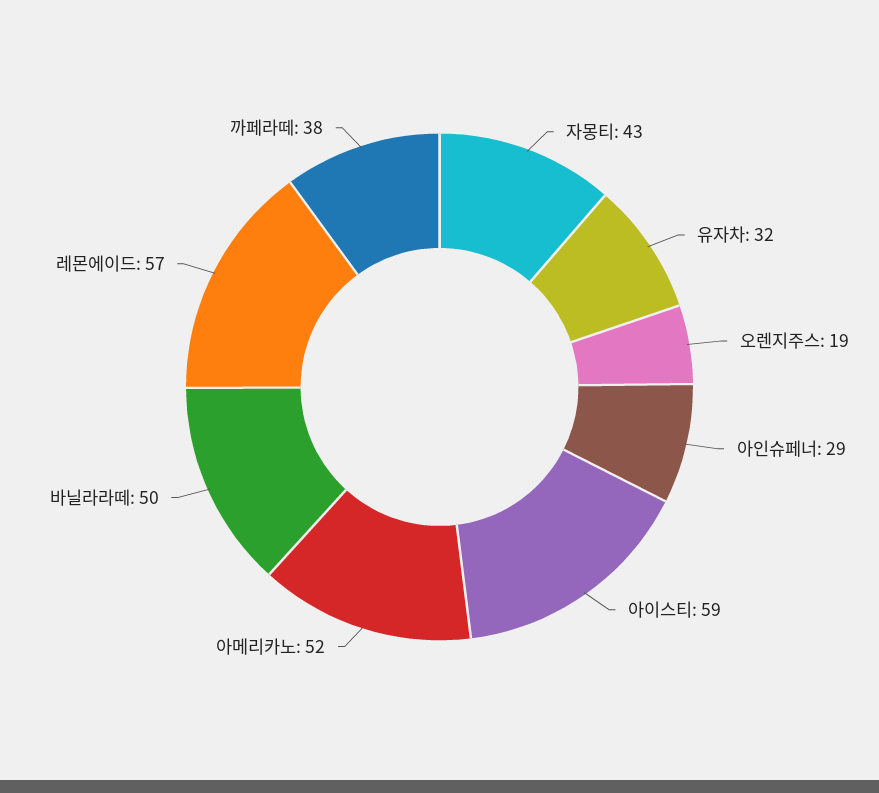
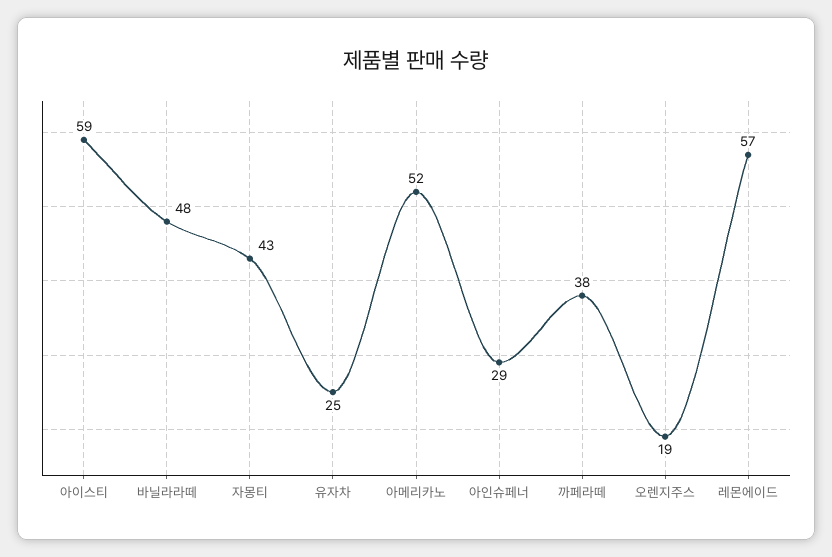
  {
    "자몽티": 43,
-   "유자차": 32,
+   "유자차": 25,
    "오렌지주스": 19,
    "아인슈페너": 29,
    "아이스티": 59,
    "아메리카노": 52,
-   "바닐라라떼": 50,
+   "바닐라라떼": 48,
    "레몬에이드": 57,
    "까페라떼": 38
  }

